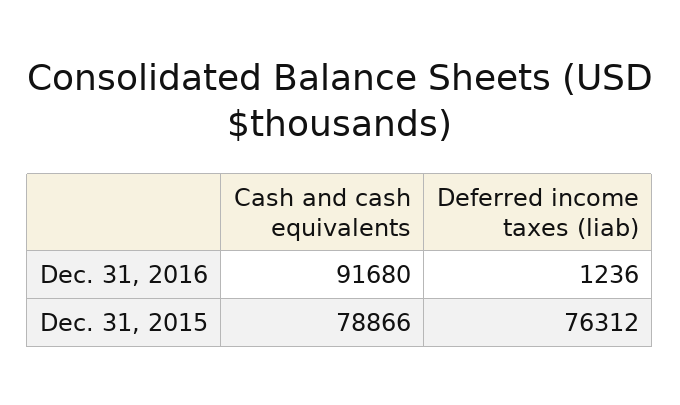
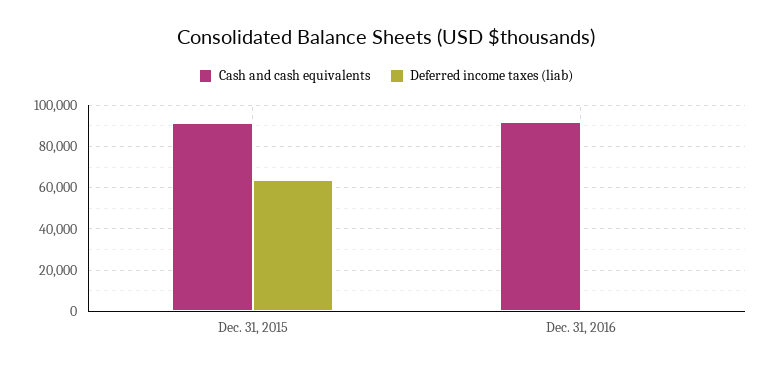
  {
    "Cash and cash equivalents": {
      "Dec. 31, 2016": 91680,
-     "Dec. 31, 2015": 78866
+     "Dec. 31, 2015": 90000
    },
    "Deferred income taxes (liab)": {
      "Dec. 31, 2016": 1236,
-     "Dec. 31, 2015": 76312
+     "Dec. 31, 2015": 65000
    }
  }

